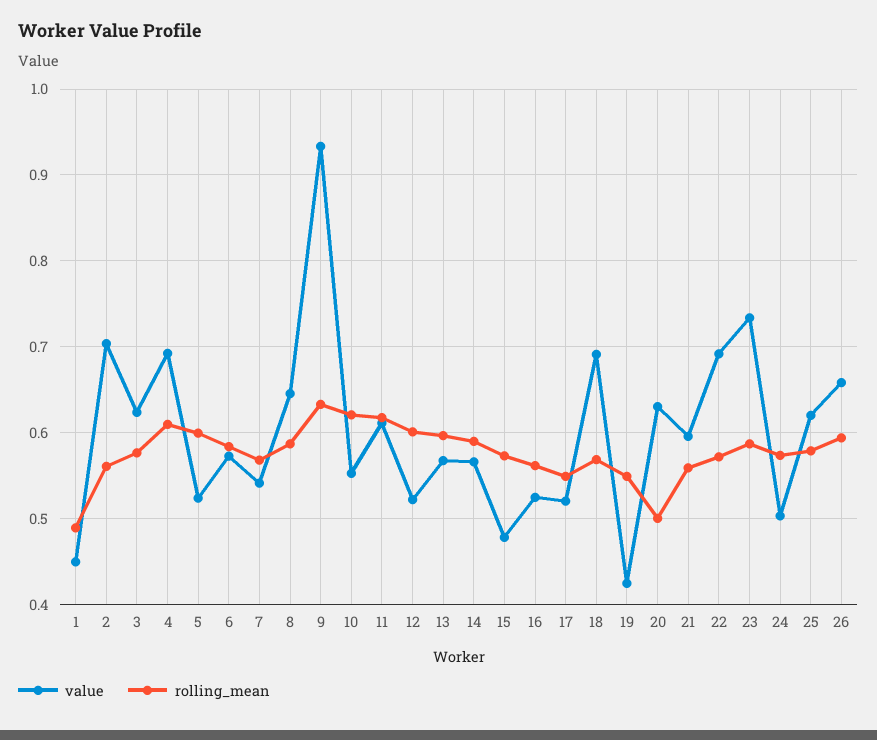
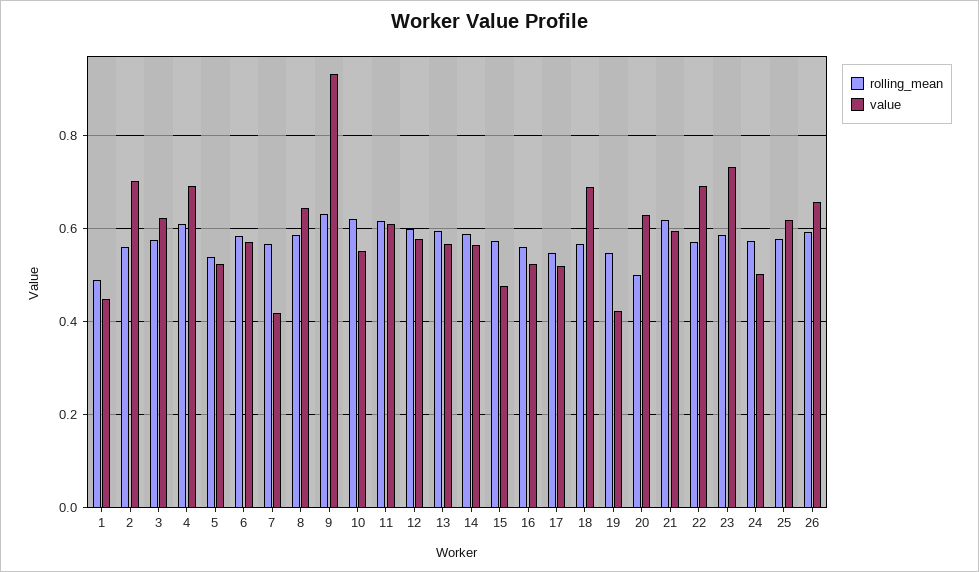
  {
    "value": {
      "1": 0.45,
      "2": 0.7,
      "3": 0.62,
      "4": 0.69,
      "5": 0.52,
      "6": 0.57,
-     "7": 0.54,
+     "7": 0.42,
      "8": 0.65,
      "9": 0.93,
      "10": 0.55,
      "11": 0.61,
-     "12": 0.52,
+     "12": 0.58,
      "13": 0.57,
      "14": 0.57,
      "15": 0.48,
      "16": 0.52,
      "17": 0.52,
      "18": 0.69,
      "19": 0.42,
      "20": 0.63,
      "21": 0.6,
      "22": 0.69,
      "23": 0.73,
      "24": 0.5,
      "25": 0.62,
      "26": 0.66
    },
    "rolling_mean": {
      "1": 0.49,
      "2": 0.56,
      "3": 0.58,
      "4": 0.61,
-     "5": 0.6,
+     "5": 0.54,
      "6": 0.58,
      "7": 0.57,
      "8": 0.59,
      "9": 0.63,
      "10": 0.62,
      "11": 0.62,
      "12": 0.6,
      "13": 0.6,
      "14": 0.59,
      "15": 0.57,
      "16": 0.56,
      "17": 0.55,
      "18": 0.57,
      "19": 0.55,
      "20": 0.5,
-     "21": 0.56,
+     "21": 0.62,
      "22": 0.57,
      "23": 0.59,
      "24": 0.57,
      "25": 0.58,
      "26": 0.59
    }
  }

